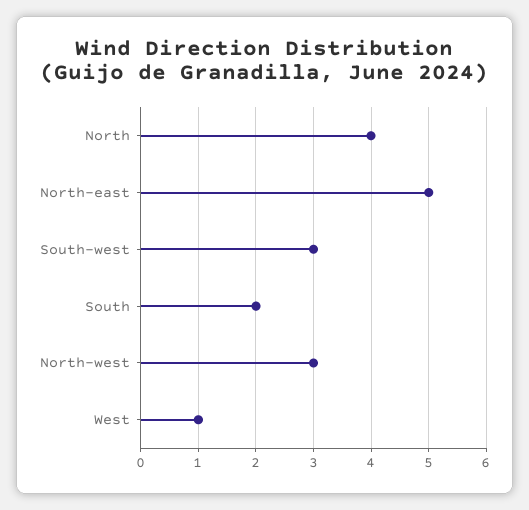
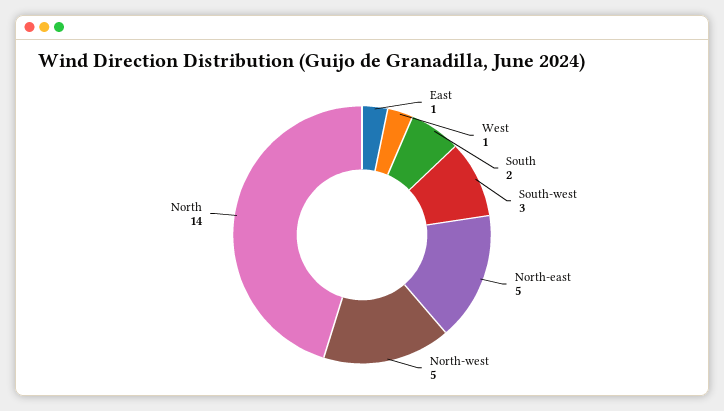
  {
-   "North": 4,
+   "North": 14,
    "North-east": 5,
    "South-west": 3,
    "South": 2,
-   "North-west": 3,
+   "North-west": 5,
-   "West": 1
+   "West": 1,
+   "East": 1
  }

